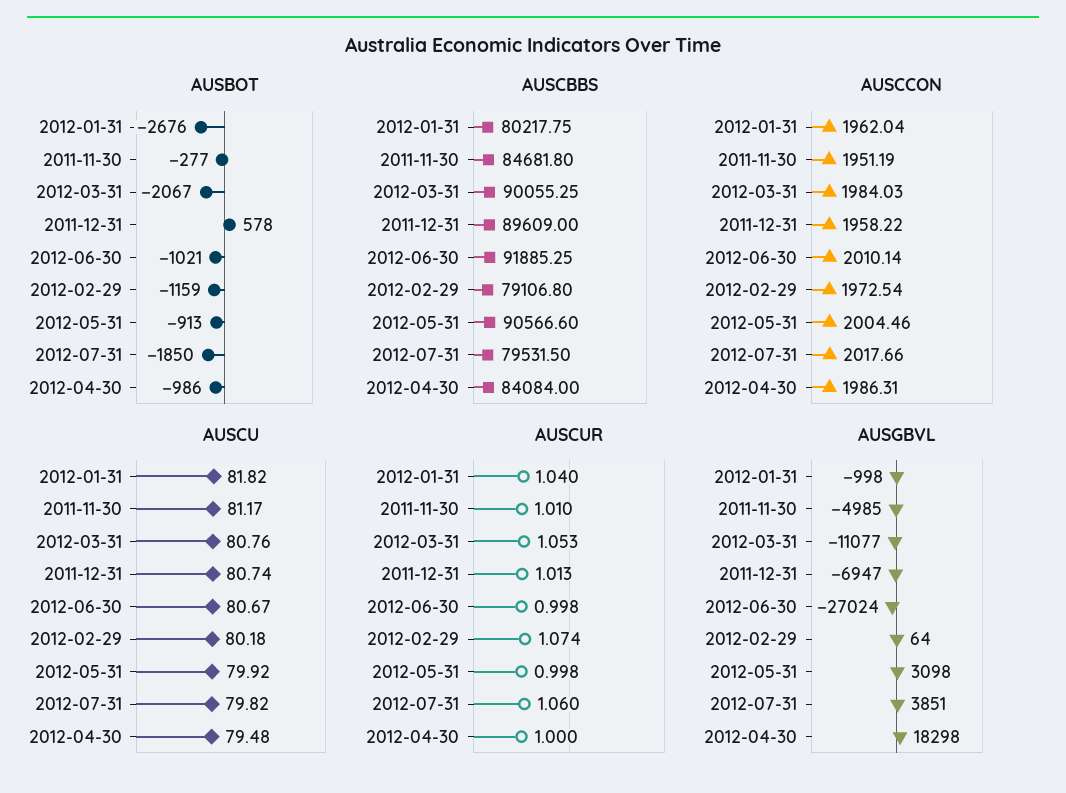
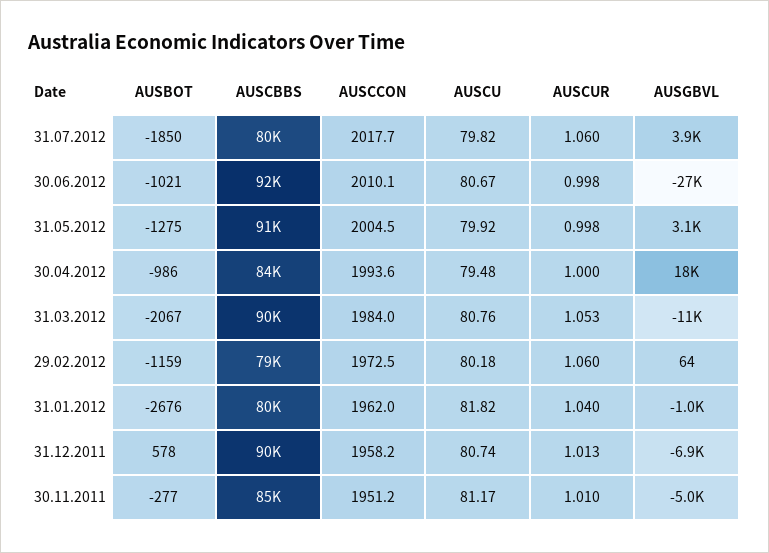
  {
    "AUSBOT": {
      "2012-01-31": -2676,
      "2011-11-30": -277,
      "2012-03-31": -2067,
      "2011-12-31": 578,
      "2012-06-30": -1021,
      "2012-02-29": -1159,
-     "2012-05-31": -913,
+     "2012-05-31": -1275,
      "2012-07-31": -1850,
      "2012-04-30": -986
    },
    "AUSCBBS": {
      "2012-01-31": 80217.75,
      "2011-11-30": 84681.8,
      "2012-03-31": 90055.25,
      "2011-12-31": 89609,
      "2012-06-30": 91885.25,
      "2012-02-29": 79106.8,
      "2012-05-31": 90566.6,
      "2012-07-31": 79531.5,
      "2012-04-30": 84084
    },
    "AUSCCON": {
      "2012-01-31": 1962.04,
      "2011-11-30": 1951.19,
      "2012-03-31": 1984.03,
      "2011-12-31": 1958.22,
      "2012-06-30": 2010.14,
      "2012-02-29": 1972.54,
      "2012-05-31": 2004.46,
      "2012-07-31": 2017.66,
-     "2012-04-30": 1986.31
+     "2012-04-30": 1993.6
    },
    "AUSCU": {
      "2012-01-31": 81.82,
      "2011-11-30": 81.17,
      "2012-03-31": 80.76,
      "2011-12-31": 80.74,
      "2012-06-30": 80.67,
      "2012-02-29": 80.18,
      "2012-05-31": 79.92,
      "2012-07-31": 79.82,
      "2012-04-30": 79.48
    },
    "AUSCUR": {
      "2012-01-31": 1.04,
      "2011-11-30": 1.01,
      "2012-03-31": 1.053,
      "2011-12-31": 1.013,
      "2012-06-30": 0.998,
-     "2012-02-29": 1.074,
+     "2012-02-29": 1.06,
      "2012-05-31": 0.998,
      "2012-07-31": 1.06,
      "2012-04-30": 1
    },
    "AUSGBVL": {
      "2012-01-31": -998,
      "2011-11-30": -4985,
      "2012-03-31": -11077,
      "2011-12-31": -6947,
      "2012-06-30": -27024,
      "2012-02-29": 64,
      "2012-05-31": 3098,
      "2012-07-31": 3851,
      "2012-04-30": 18298
    }
  }

